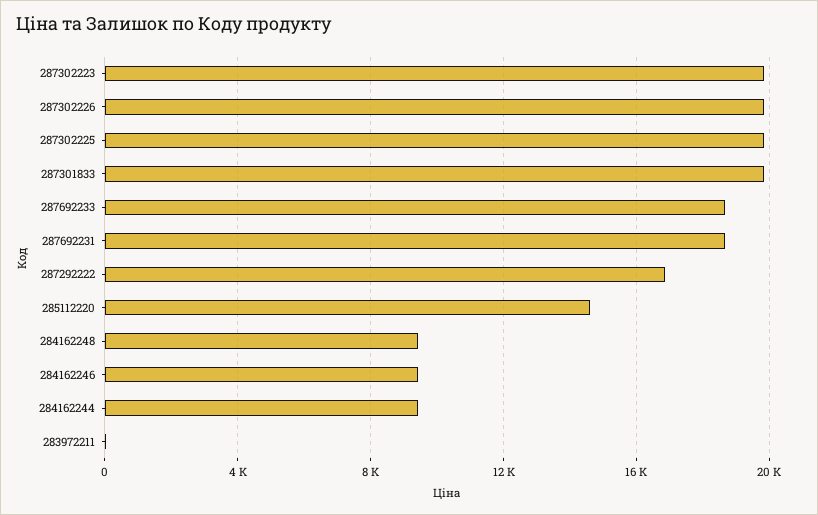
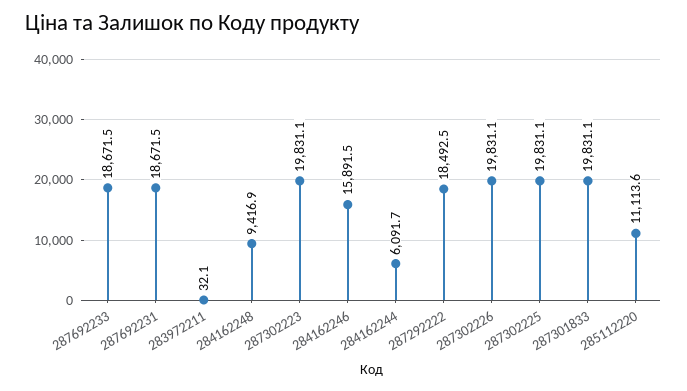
  {
    "287302223": 19831.1,
    "287302226": 19831.1,
    "287302225": 19831.1,
    "287301833": 19831.1,
    "287692233": 18671.5,
    "287692231": 18671.5,
-   "287292222": 17000,
+   "287292222": 18492.5,
-   "285112220": 14500,
+   "285112220": 11113.6,
    "284162248": 9416.9,
-   "284162246": 9500,
+   "284162246": 15891.5,
-   "284162244": 9500,
+   "284162244": 6091.7,
    "283972211": 32.1
  }

